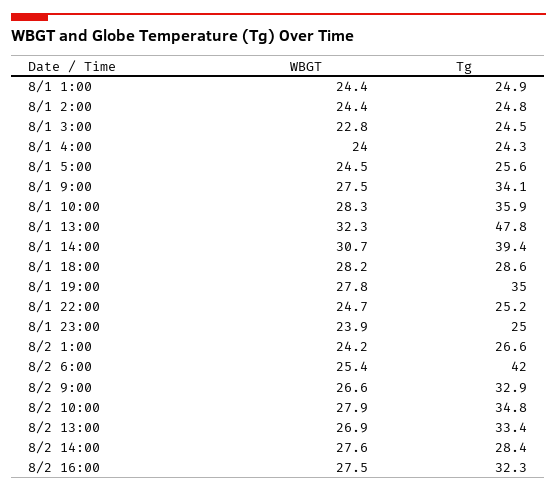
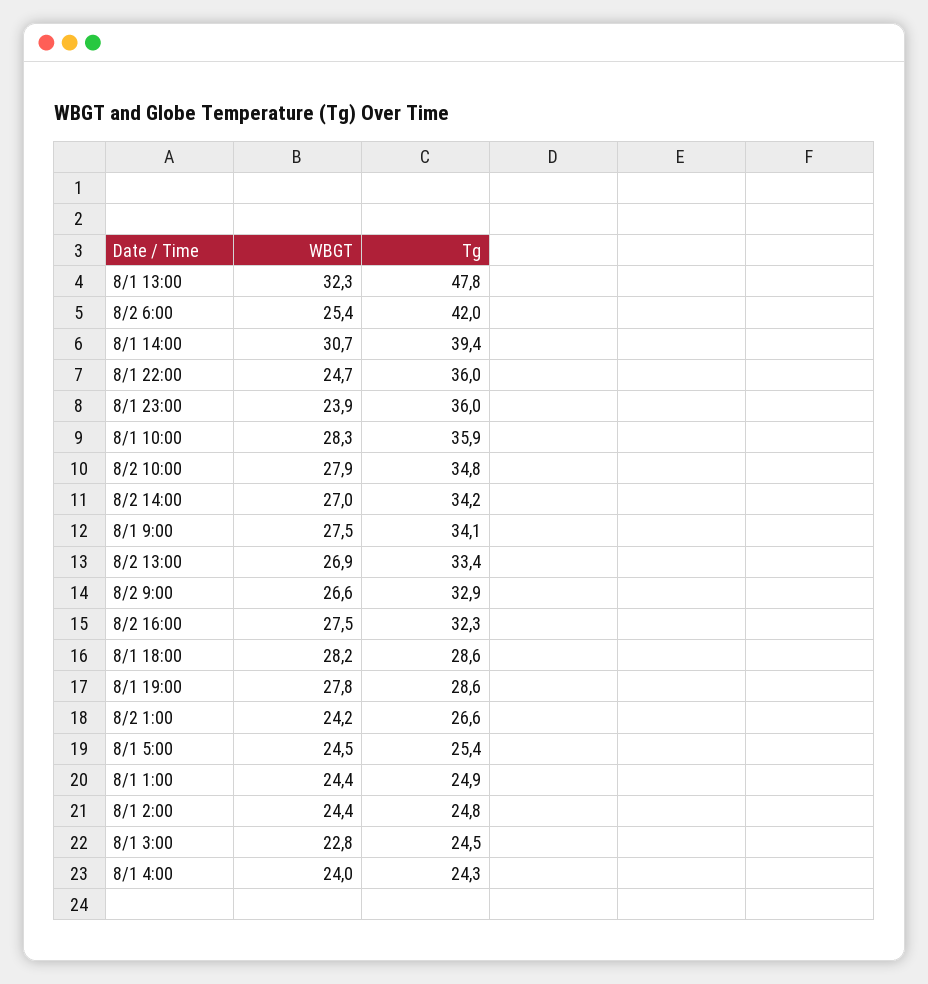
  {
    "WBGT": {
      "8/1 1:00": 24.4,
      "8/1 2:00": 24.4,
      "8/1 3:00": 22.8,
      "8/1 4:00": 24,
      "8/1 5:00": 24.5,
      "8/1 9:00": 27.5,
      "8/1 10:00": 28.3,
      "8/1 13:00": 32.3,
      "8/1 14:00": 30.7,
      "8/1 18:00": 28.2,
      "8/1 19:00": 27.8,
      "8/1 22:00": 24.7,
      "8/1 23:00": 23.9,
      "8/2 1:00": 24.2,
      "8/2 6:00": 25.4,
      "8/2 9:00": 26.6,
      "8/2 10:00": 27.9,
      "8/2 13:00": 26.9,
-     "8/2 14:00": 27.6,
+     "8/2 14:00": 27,
      "8/2 16:00": 27.5
    },
    "Tg": {
      "8/1 1:00": 24.9,
      "8/1 2:00": 24.8,
      "8/1 3:00": 24.5,
      "8/1 4:00": 24.3,
-     "8/1 5:00": 25.6,
+     "8/1 5:00": 25.4,
      "8/1 9:00": 34.1,
      "8/1 10:00": 35.9,
      "8/1 13:00": 47.8,
      "8/1 14:00": 39.4,
      "8/1 18:00": 28.6,
-     "8/1 19:00": 35,
+     "8/1 19:00": 28.6,
-     "8/1 22:00": 25.2,
+     "8/1 22:00": 36,
-     "8/1 23:00": 25,
+     "8/1 23:00": 36,
      "8/2 1:00": 26.6,
      "8/2 6:00": 42,
      "8/2 9:00": 32.9,
      "8/2 10:00": 34.8,
      "8/2 13:00": 33.4,
-     "8/2 14:00": 28.4,
+     "8/2 14:00": 34.2,
      "8/2 16:00": 32.3
    }
  }

